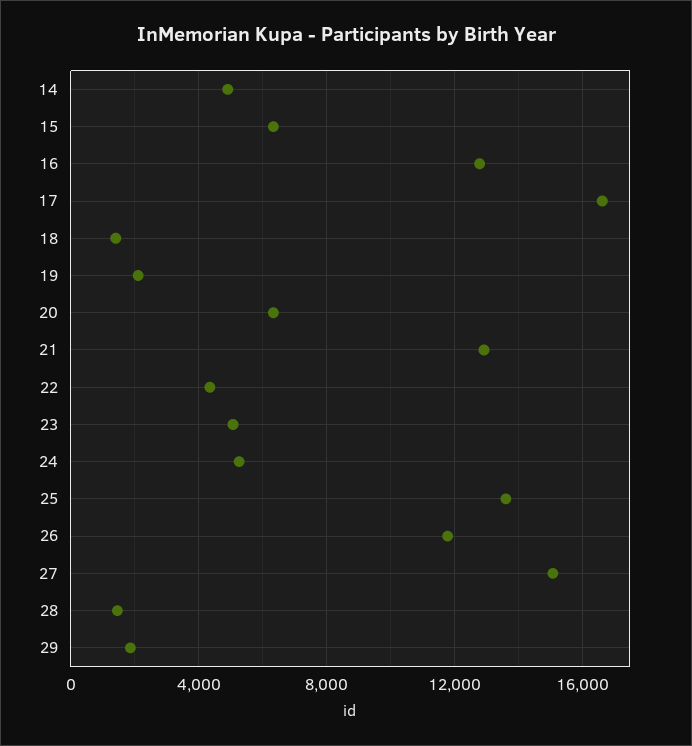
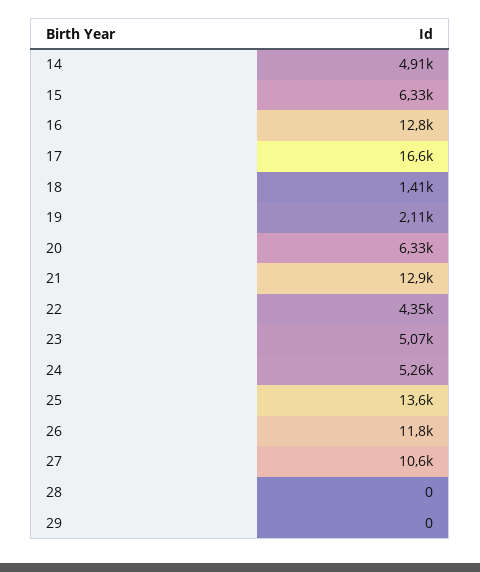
  {
    "14": 4910,
    "15": 6330,
    "16": 12800,
    "17": 16600,
    "18": 1410,
    "19": 2110,
    "20": 6330,
    "21": 12900,
    "22": 4350,
    "23": 5070,
    "24": 5260,
    "25": 13600,
    "26": 11800,
-   "27": 15000,
+   "27": 10600,
-   "28": 1500,
+   "28": 0,
-   "29": 2000
+   "29": 0
  }

